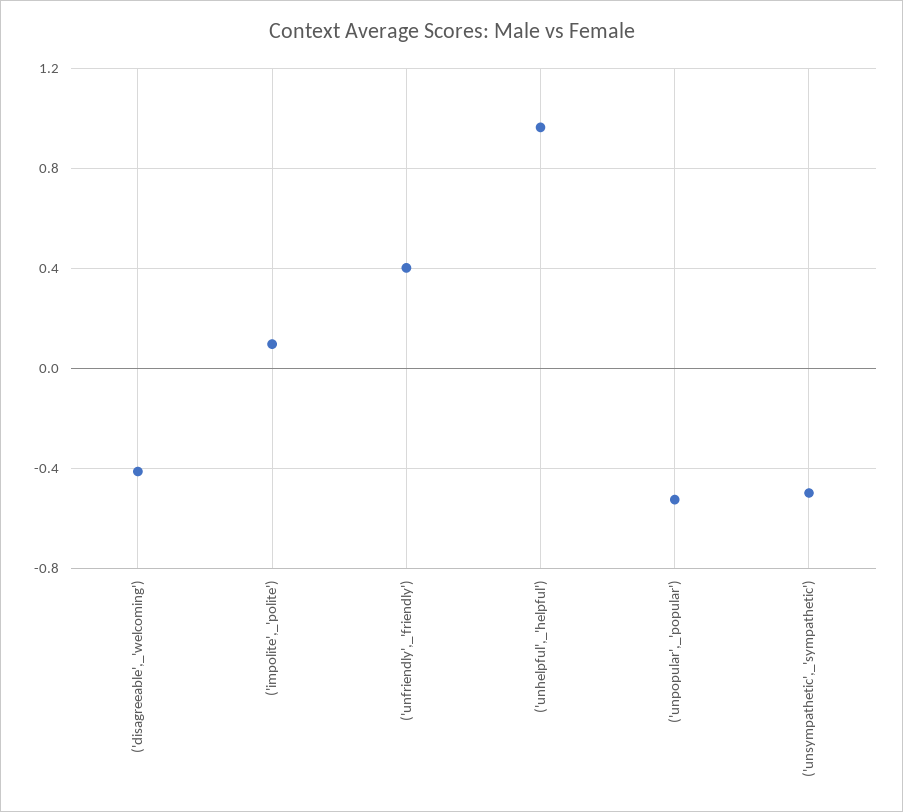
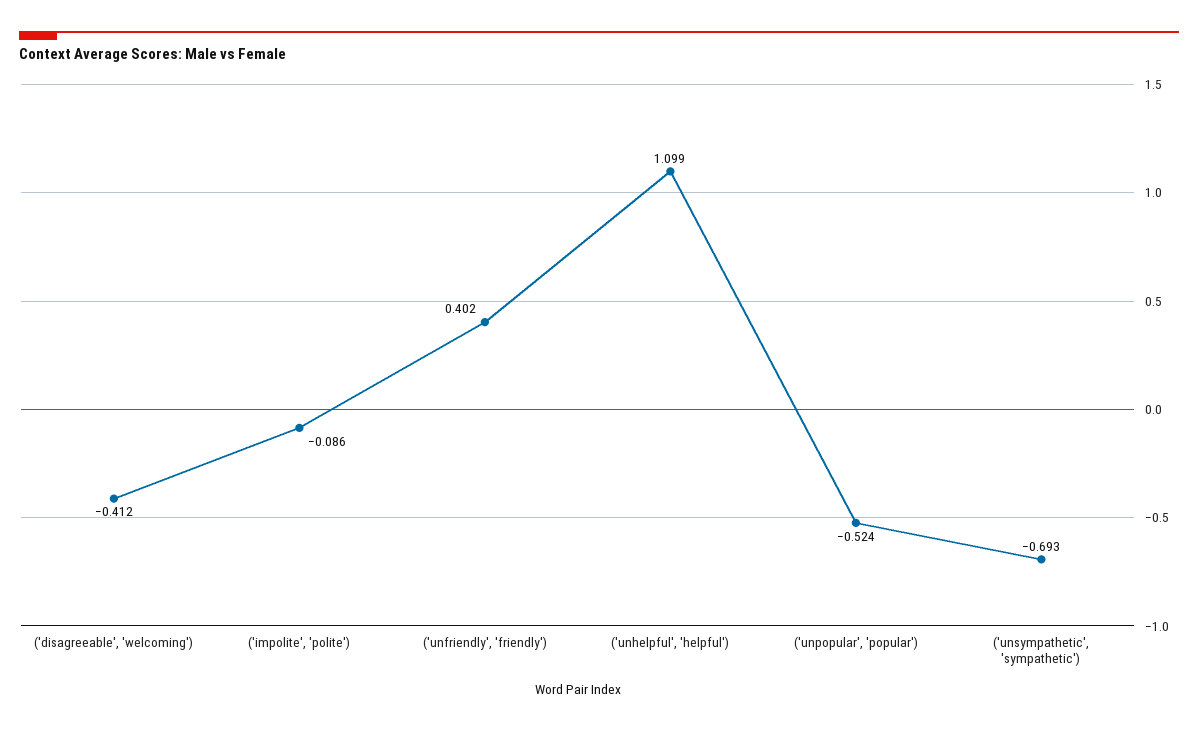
  {
    "('disagreeable',_'welcoming')": -0.412,
-   "('impolite',_'polite')": 0.1,
+   "('impolite',_'polite')": -0.086,
    "('unfriendly',_'friendly')": 0.402,
-   "('unhelpful',_'helpful')": 0.95,
+   "('unhelpful',_'helpful')": 1.099,
    "('unpopular',_'popular')": -0.524,
-   "('unsympathetic',_'sympathetic')": -0.5
+   "('unsympathetic',_'sympathetic')": -0.693
  }

